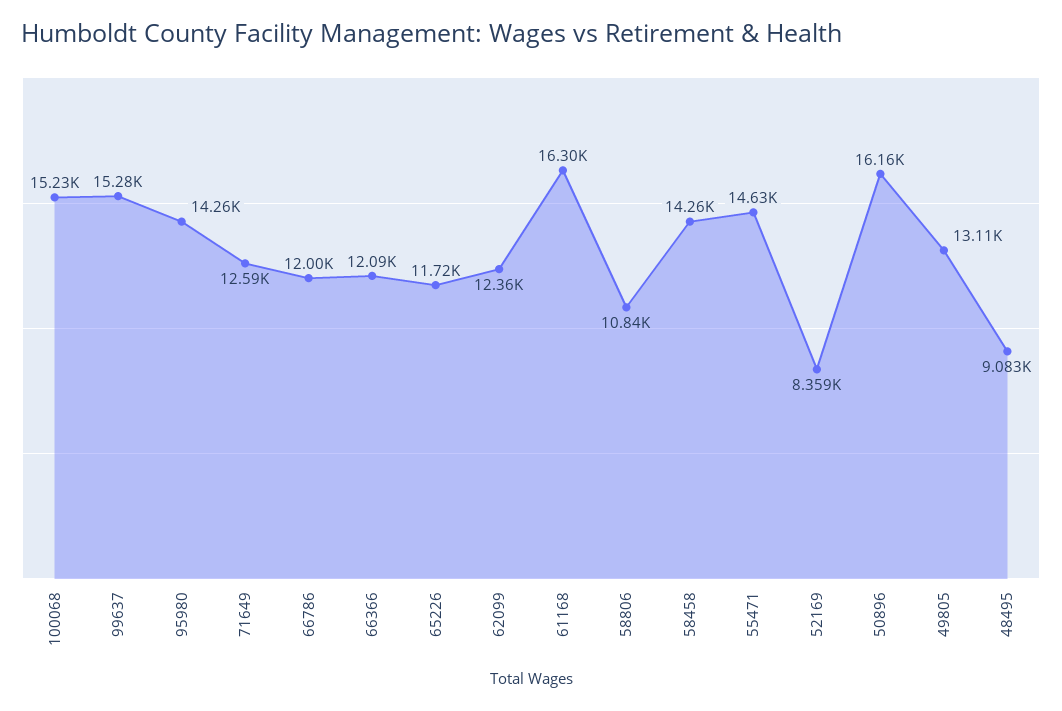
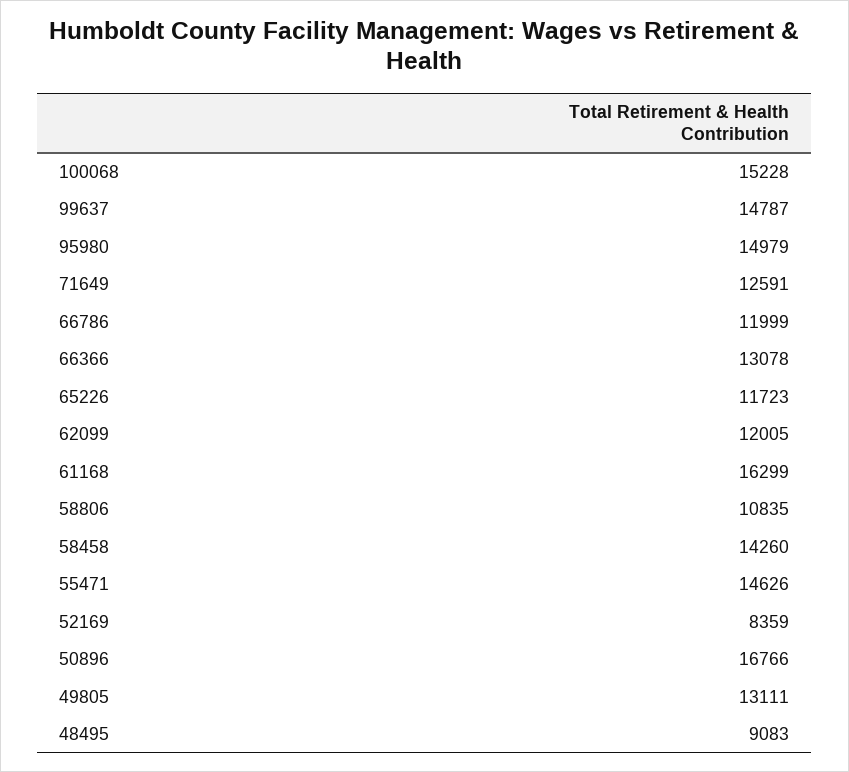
  {
    "100068": 15228,
-   "99637": 15280,
+   "99637": 14787,
-   "95980": 14260,
+   "95980": 14979,
    "71649": 12591,
    "66786": 11999,
-   "66366": 12090,
+   "66366": 13078,
    "65226": 11723,
-   "62099": 12360,
+   "62099": 12005,
    "61168": 16299,
    "58806": 10835,
    "58458": 14260,
    "55471": 14626,
    "52169": 8359,
-   "50896": 16160,
+   "50896": 16766,
    "49805": 13111,
    "48495": 9083
  }

